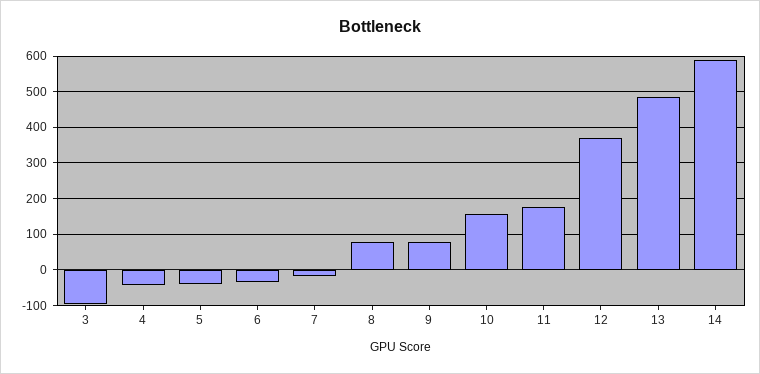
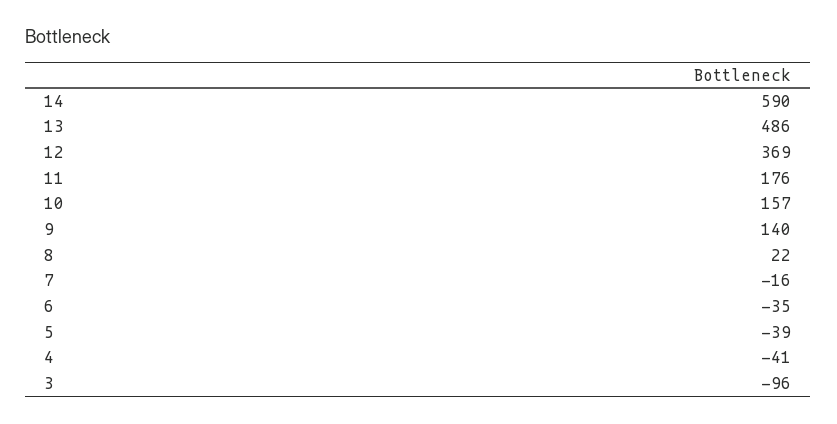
  {
    "3": -96,
    "4": -41,
    "5": -39,
    "6": -35,
    "7": -16,
-   "8": 80,
+   "8": 22,
-   "9": 80,
+   "9": 140,
    "10": 157,
    "11": 176,
    "12": 369,
    "13": 486,
    "14": 590
  }

